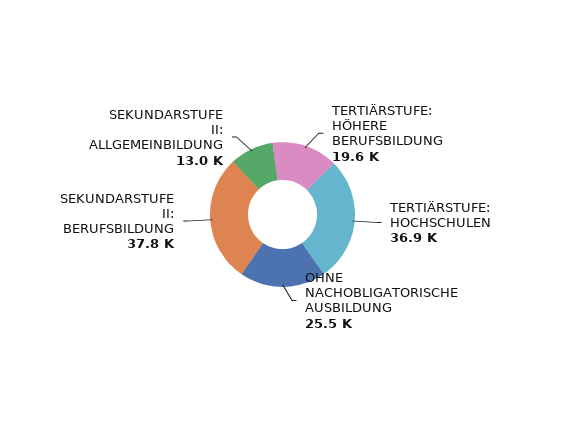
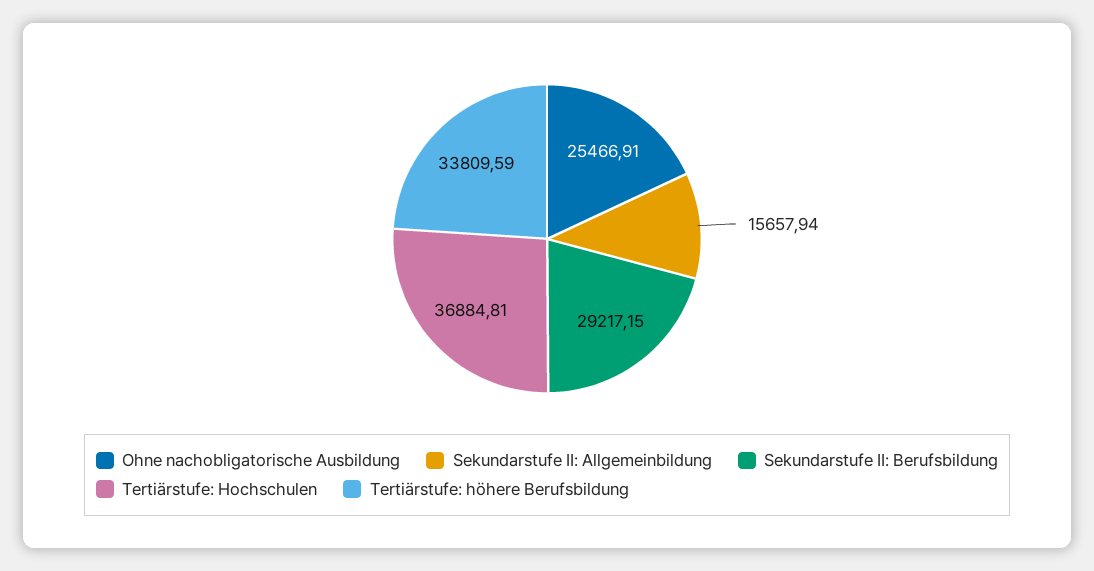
  {
-   "TERTIÄRSTUFE: HÖHERE BERUFSBILDUNG": 19600,
+   "TERTIÄRSTUFE: HÖHERE BERUFSBILDUNG": 33809.59,
    "TERTIÄRSTUFE: HOCHSCHULEN": 36884.81,
    "OHNE NACHOBLIGATORISCHE AUSBILDUNG": 25466.91,
-   "SEKUNDARSTUFE II: BERUFSBILDUNG": 37800,
+   "SEKUNDARSTUFE II: BERUFSBILDUNG": 29217.15,
-   "SEKUNDARSTUFE II: ALLGEMEINBILDUNG": 13000
+   "SEKUNDARSTUFE II: ALLGEMEINBILDUNG": 15657.94
  }

